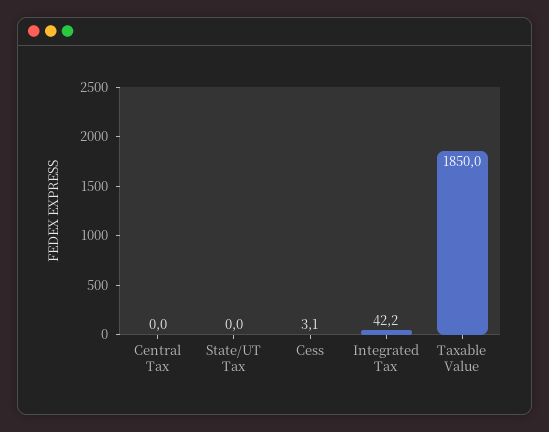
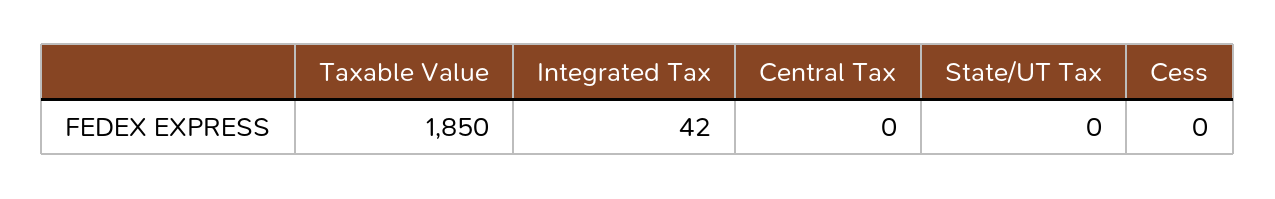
  {
    "Central Tax": 0,
    "State/UT Tax": 0,
-   "Cess": 3.1,
+   "Cess": 0,
    "Integrated Tax": 42.2,
    "Taxable Value": 1850
  }

